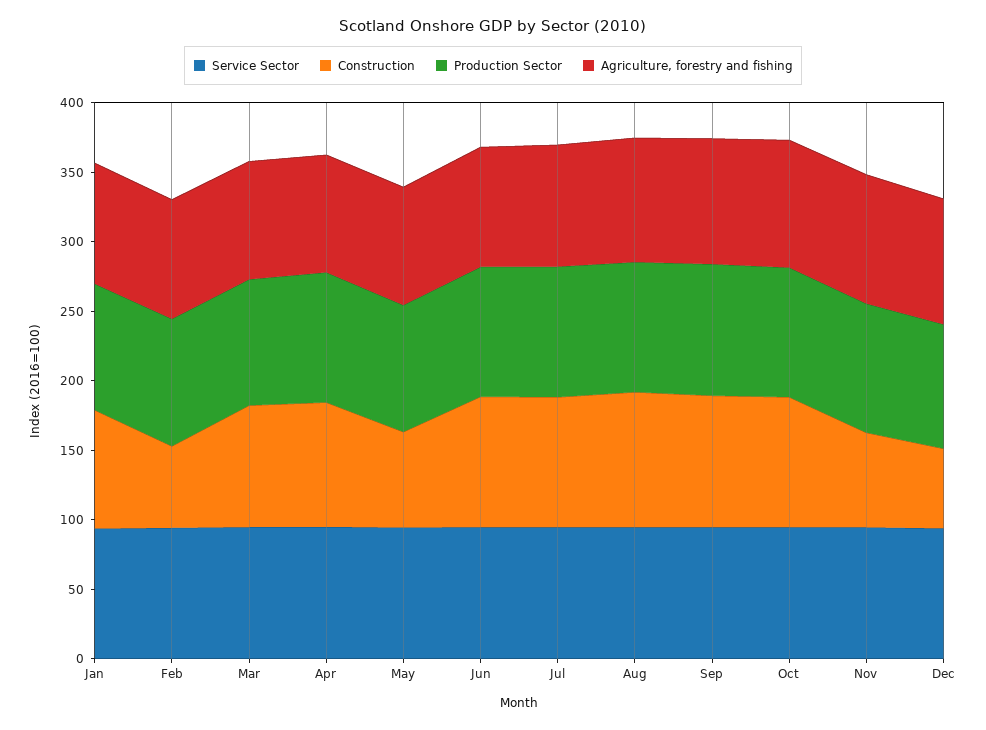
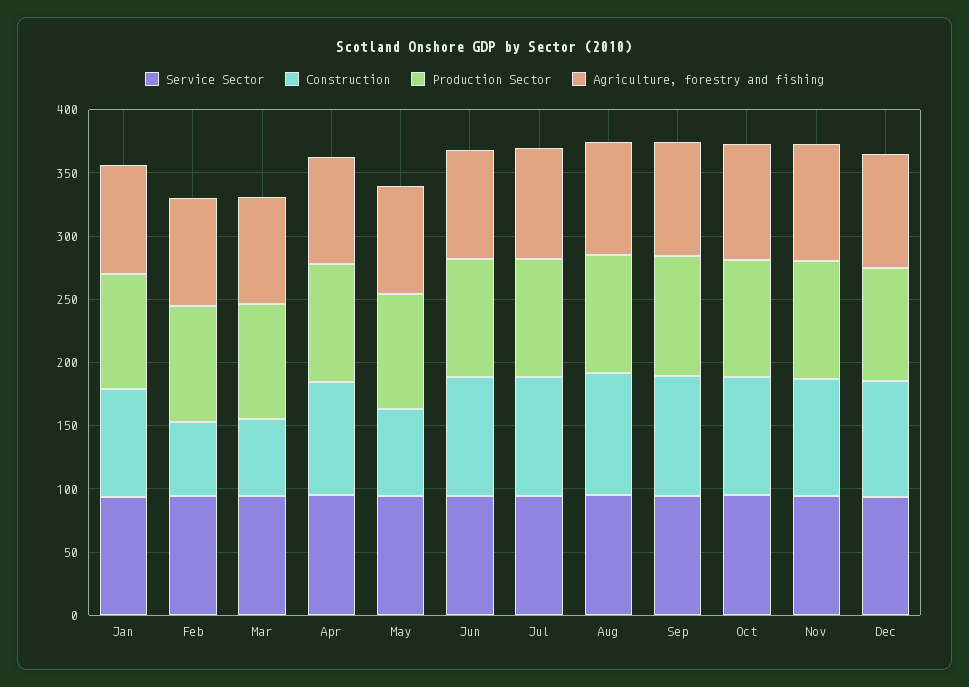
  {
    "Service Sector": {
      "Jan": 90,
      "Feb": 90,
      "Mar": 90,
      "Apr": 90,
      "May": 90,
      "Jun": 90,
      "Jul": 90,
      "Aug": 90,
      "Sep": 90,
      "Oct": 90,
      "Nov": 90,
      "Dec": 90
    },
    "Construction": {
      "Jan": 90,
      "Feb": 60,
-     "Mar": 90,
+     "Mar": 60,
      "Apr": 90,
      "May": 70,
      "Jun": 90,
      "Jul": 90,
      "Aug": 100,
      "Sep": 90,
      "Oct": 90,
-     "Nov": 70,
+     "Nov": 90,
-     "Dec": 60
+     "Dec": 90
    },
    "Production Sector": {
      "Jan": 90,
      "Feb": 90,
      "Mar": 90,
      "Apr": 90,
      "May": 90,
      "Jun": 90,
      "Jul": 90,
      "Aug": 90,
      "Sep": 90,
      "Oct": 90,
      "Nov": 90,
      "Dec": 90
    },
    "Agriculture, forestry and fishing": {
      "Jan": 90,
      "Feb": 90,
      "Mar": 80,
      "Apr": 80,
      "May": 90,
      "Jun": 90,
      "Jul": 90,
      "Aug": 90,
      "Sep": 90,
      "Oct": 90,
      "Nov": 90,
      "Dec": 90
    }
  }

